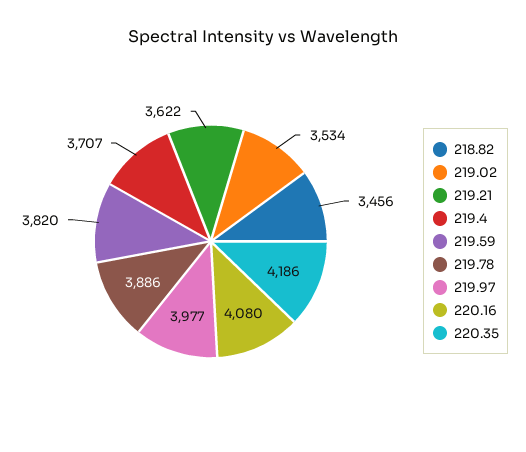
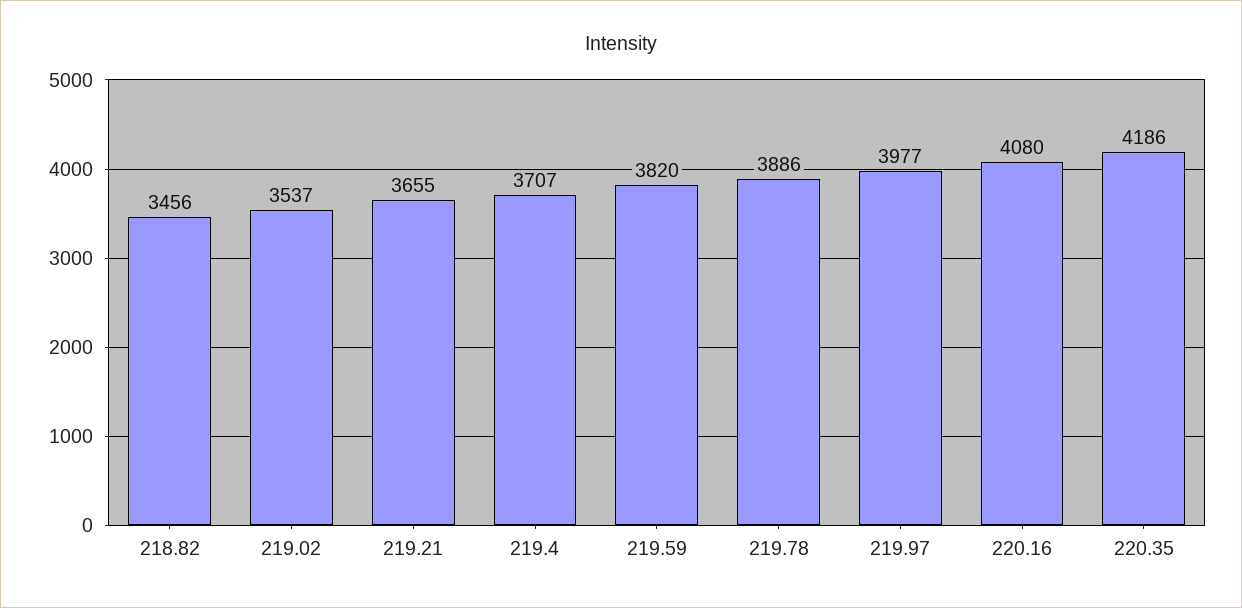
  {
    "218.82": 3456,
-   "219.02": 3534,
+   "219.02": 3537,
-   "219.21": 3622,
+   "219.21": 3655,
    "219.4": 3707,
    "219.59": 3820,
    "219.78": 3886,
    "219.97": 3977,
    "220.16": 4080,
    "220.35": 4186
  }

